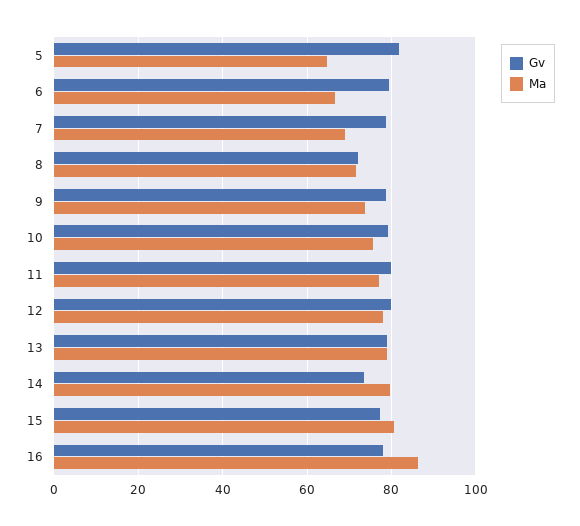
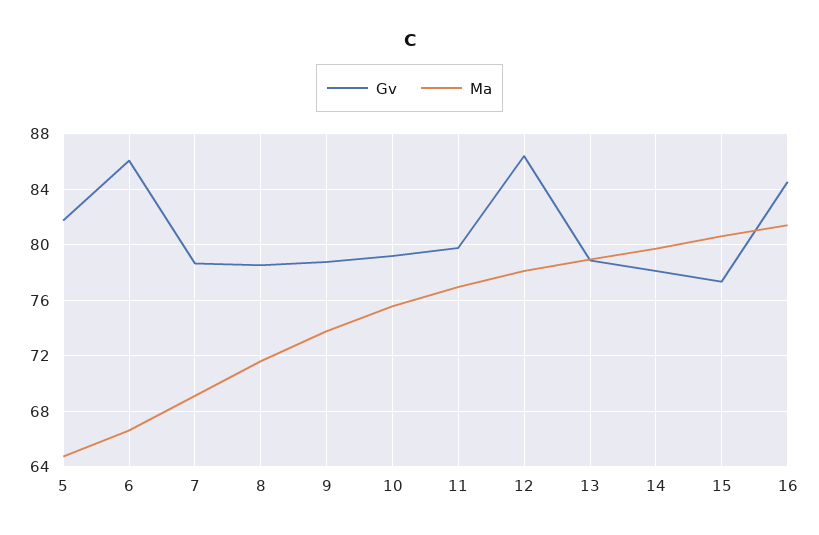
  {
    "Gv": {
      "5": 82,
-     "6": 80,
+     "6": 86,
      "7": 78.5,
-     "8": 72,
+     "8": 78.5,
      "9": 79,
      "10": 79,
      "11": 80,
-     "12": 80,
+     "12": 86.5,
      "13": 79,
-     "14": 74,
+     "14": 78,
      "15": 77.5,
-     "16": 78
+     "16": 84.5
    },
    "Ma": {
      "5": 65,
      "6": 66.5,
      "7": 69,
      "8": 71.5,
      "9": 74,
      "10": 75.5,
      "11": 77,
      "12": 78,
      "13": 79,
      "14": 79.5,
      "15": 80.5,
-     "16": 86
+     "16": 81.5
    }
  }

